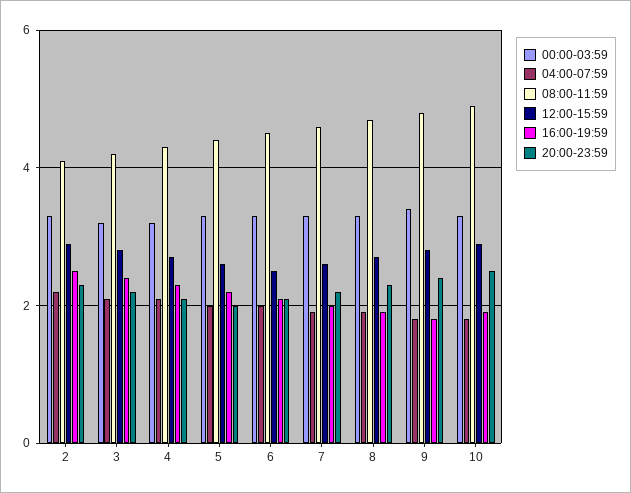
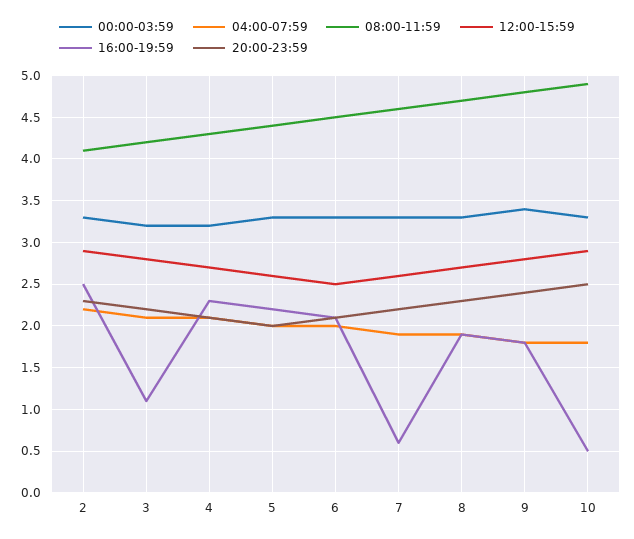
  {
    "00:00-03:59": {
      "2": 3.3,
      "3": 3.2,
      "4": 3.2,
      "5": 3.3,
      "6": 3.3,
      "7": 3.3,
      "8": 3.3,
      "9": 3.4,
      "10": 3.3
    },
    "04:00-07:59": {
      "2": 2.2,
      "3": 2.1,
      "4": 2.1,
      "5": 2,
      "6": 2,
      "7": 1.9,
      "8": 1.9,
      "9": 1.8,
      "10": 1.8
    },
    "08:00-11:59": {
      "2": 4.1,
      "3": 4.2,
      "4": 4.3,
      "5": 4.4,
      "6": 4.5,
      "7": 4.6,
      "8": 4.7,
      "9": 4.8,
      "10": 4.9
    },
    "12:00-15:59": {
      "2": 2.9,
      "3": 2.8,
      "4": 2.7,
      "5": 2.6,
      "6": 2.5,
      "7": 2.6,
      "8": 2.7,
      "9": 2.8,
      "10": 2.9
    },
    "16:00-19:59": {
      "2": 2.5,
-     "3": 2.5,
+     "3": 1.1,
      "4": 2.3,
      "5": 2.2,
      "6": 2.1,
-     "7": 2,
+     "7": 0.6,
      "8": 1.9,
      "9": 1.8,
-     "10": 2
+     "10": 0.5
    },
    "20:00-23:59": {
      "2": 2.3,
      "3": 2.2,
      "4": 2.1,
      "5": 2,
      "6": 2.1,
      "7": 2.2,
      "8": 2.3,
      "9": 2.4,
      "10": 2.5
    }
  }

